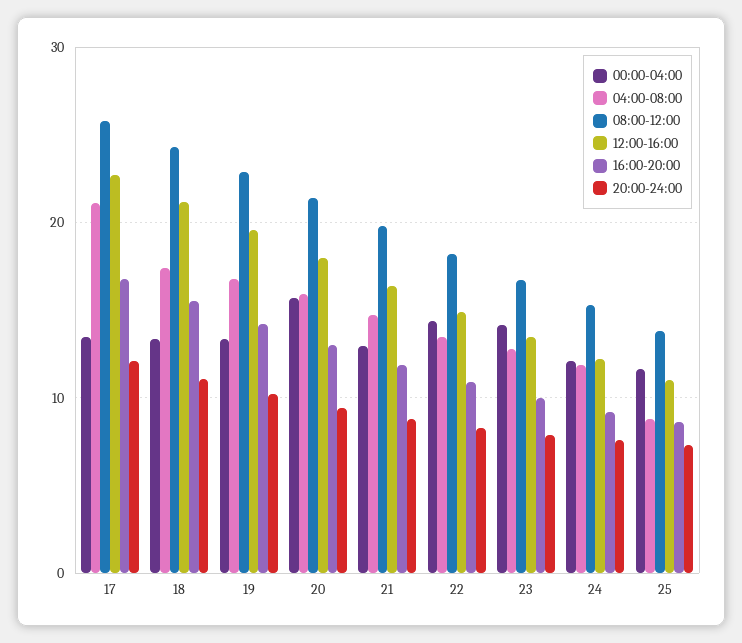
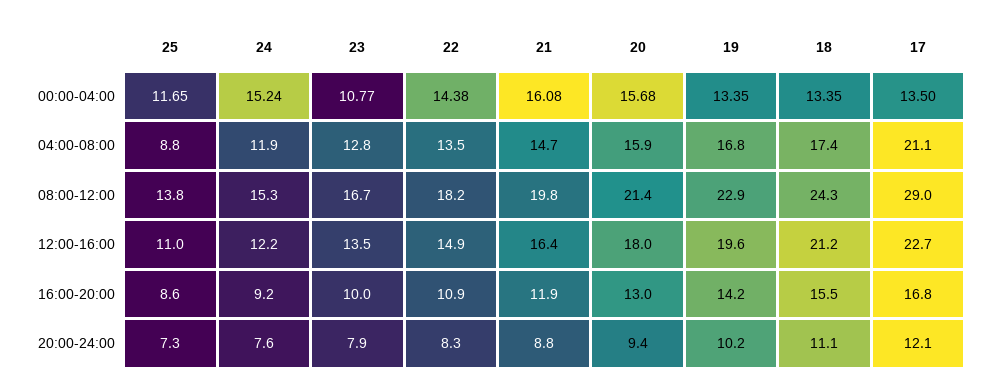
  {
    "00:00-04:00": {
      "17": 13.5,
      "18": 13.35,
      "19": 13.35,
      "20": 15.68,
-     "21": 13,
+     "21": 16.08,
      "22": 14.38,
-     "23": 14,
+     "23": 10.77,
-     "24": 12,
+     "24": 15.24,
      "25": 11.65
    },
    "04:00-08:00": {
      "17": 21.1,
      "18": 17.4,
      "19": 16.8,
      "20": 15.9,
      "21": 14.7,
      "22": 13.5,
      "23": 12.8,
      "24": 11.9,
      "25": 8.8
    },
    "08:00-12:00": {
-     "17": 26,
+     "17": 29,
      "18": 24.3,
      "19": 22.9,
      "20": 21.4,
      "21": 19.8,
      "22": 18.2,
      "23": 16.7,
      "24": 15.3,
      "25": 13.8
    },
    "12:00-16:00": {
      "17": 22.7,
      "18": 21.2,
      "19": 19.6,
      "20": 18,
      "21": 16.4,
      "22": 14.9,
      "23": 13.5,
      "24": 12.2,
      "25": 11
    },
    "16:00-20:00": {
      "17": 16.8,
      "18": 15.5,
      "19": 14.2,
      "20": 13,
      "21": 11.9,
      "22": 10.9,
      "23": 10,
      "24": 9.2,
      "25": 8.6
    },
    "20:00-24:00": {
      "17": 12.1,
      "18": 11.1,
      "19": 10.2,
      "20": 9.4,
      "21": 8.8,
      "22": 8.3,
      "23": 7.9,
      "24": 7.6,
      "25": 7.3
    }
  }

